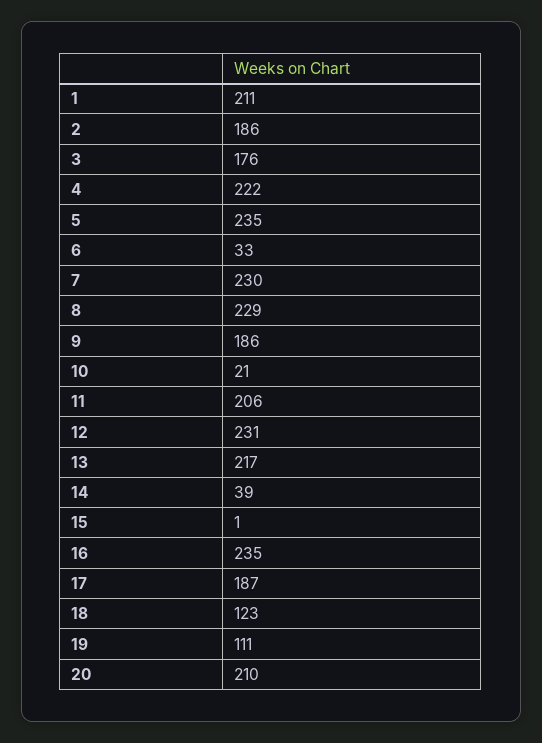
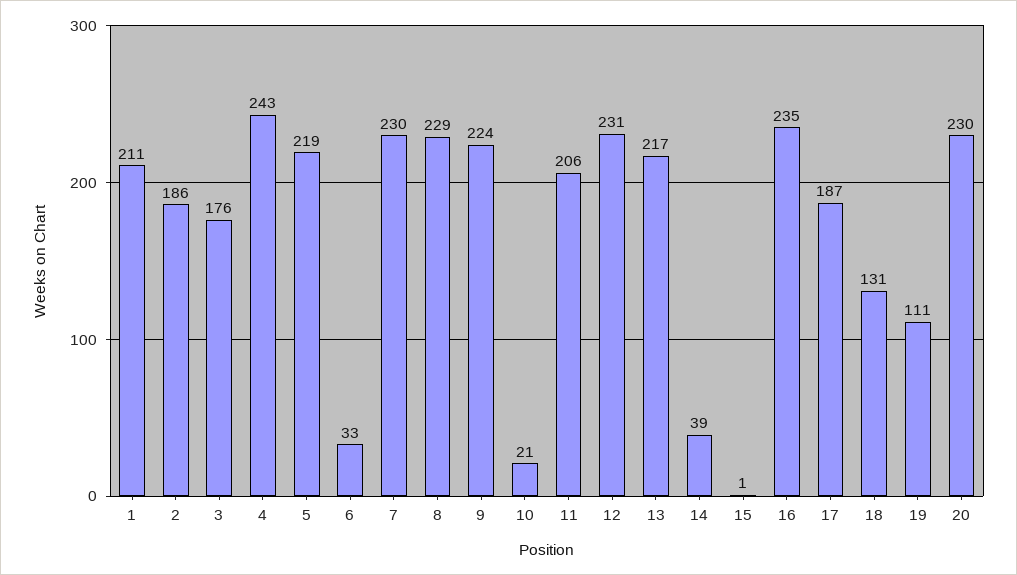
  {
    "1": 211,
    "2": 186,
    "3": 176,
-   "4": 222,
+   "4": 243,
-   "5": 235,
+   "5": 219,
    "6": 33,
    "7": 230,
    "8": 229,
-   "9": 186,
+   "9": 224,
    "10": 21,
    "11": 206,
    "12": 231,
    "13": 217,
    "14": 39,
    "15": 1,
    "16": 235,
    "17": 187,
-   "18": 123,
+   "18": 131,
    "19": 111,
-   "20": 210
+   "20": 230
  }

